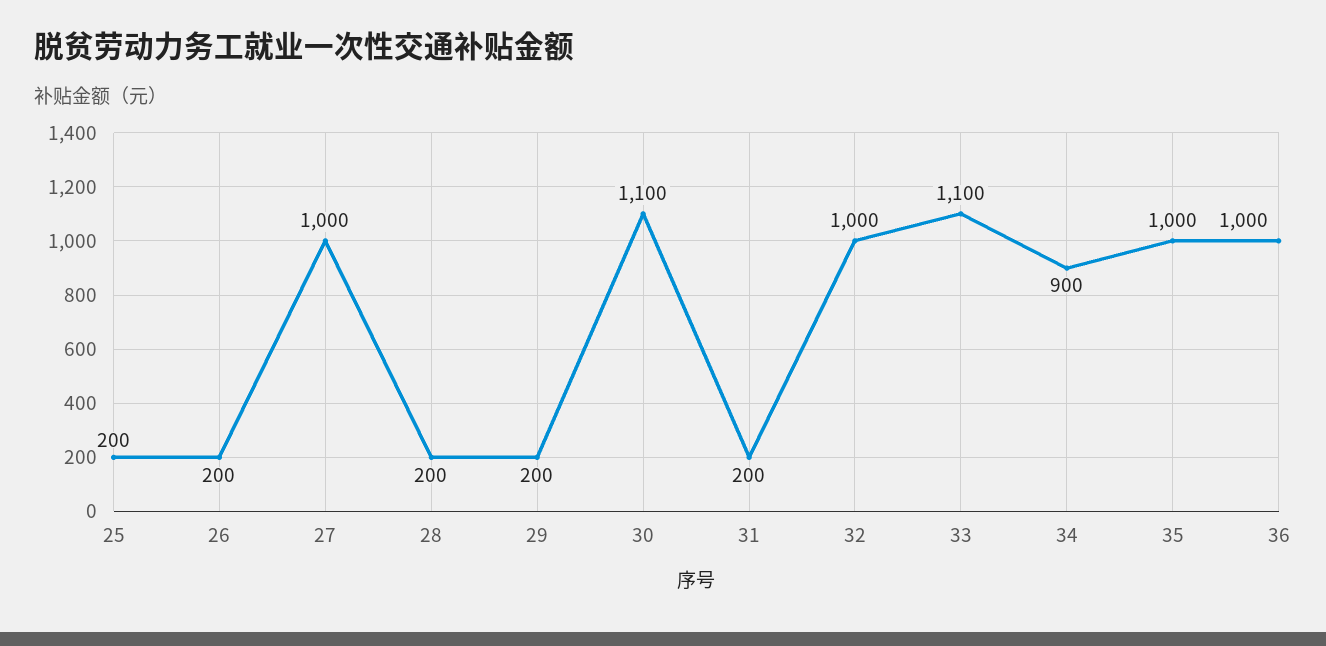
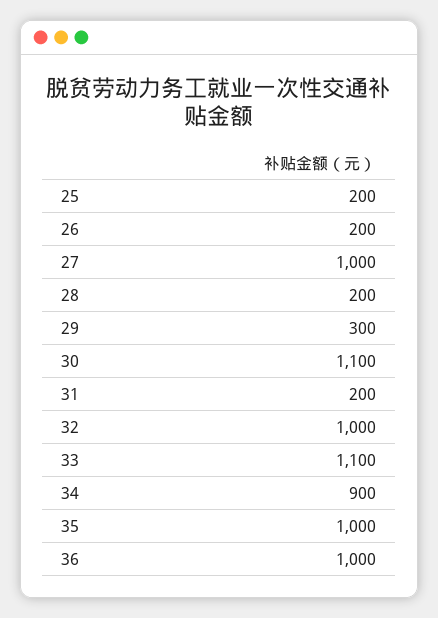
  {
    "25": 200,
    "26": 200,
    "27": 1000,
    "28": 200,
-   "29": 200,
+   "29": 300,
    "30": 1100,
    "31": 200,
    "32": 1000,
    "33": 1100,
    "34": 900,
    "35": 1000,
    "36": 1000
  }

